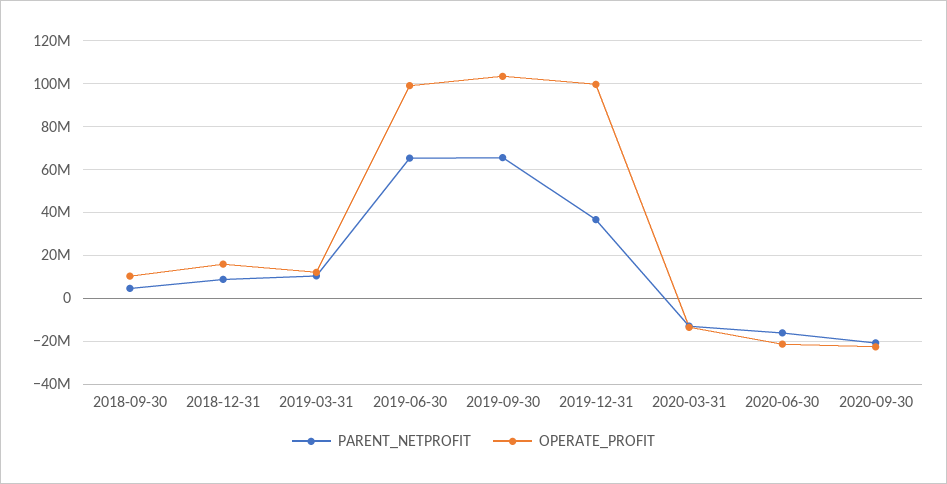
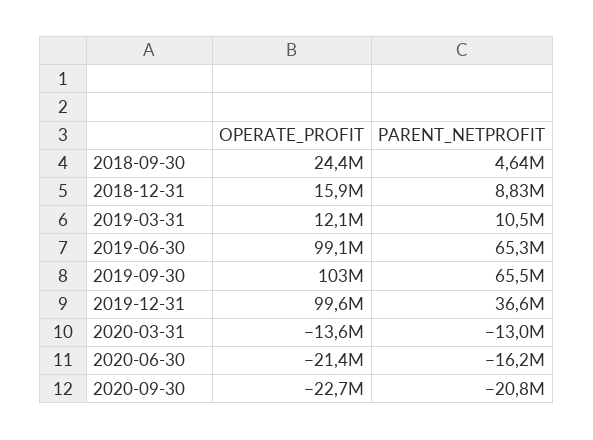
  {
    "PARENT_NETPROFIT": {
      "2018-09-30": 4640000,
      "2018-12-31": 8830000,
      "2019-03-31": 10500000,
      "2019-06-30": 65300000,
      "2019-09-30": 65500000,
      "2019-12-31": 36600000,
      "2020-03-31": -13000000,
      "2020-06-30": -16200000,
      "2020-09-30": -20800000
    },
    "OPERATE_PROFIT": {
-     "2018-09-30": 10000000,
+     "2018-09-30": 24400000,
      "2018-12-31": 15900000,
      "2019-03-31": 12100000,
      "2019-06-30": 99100000,
      "2019-09-30": 103000000,
      "2019-12-31": 99600000,
      "2020-03-31": -13600000,
      "2020-06-30": -21400000,
      "2020-09-30": -22700000
    }
  }

